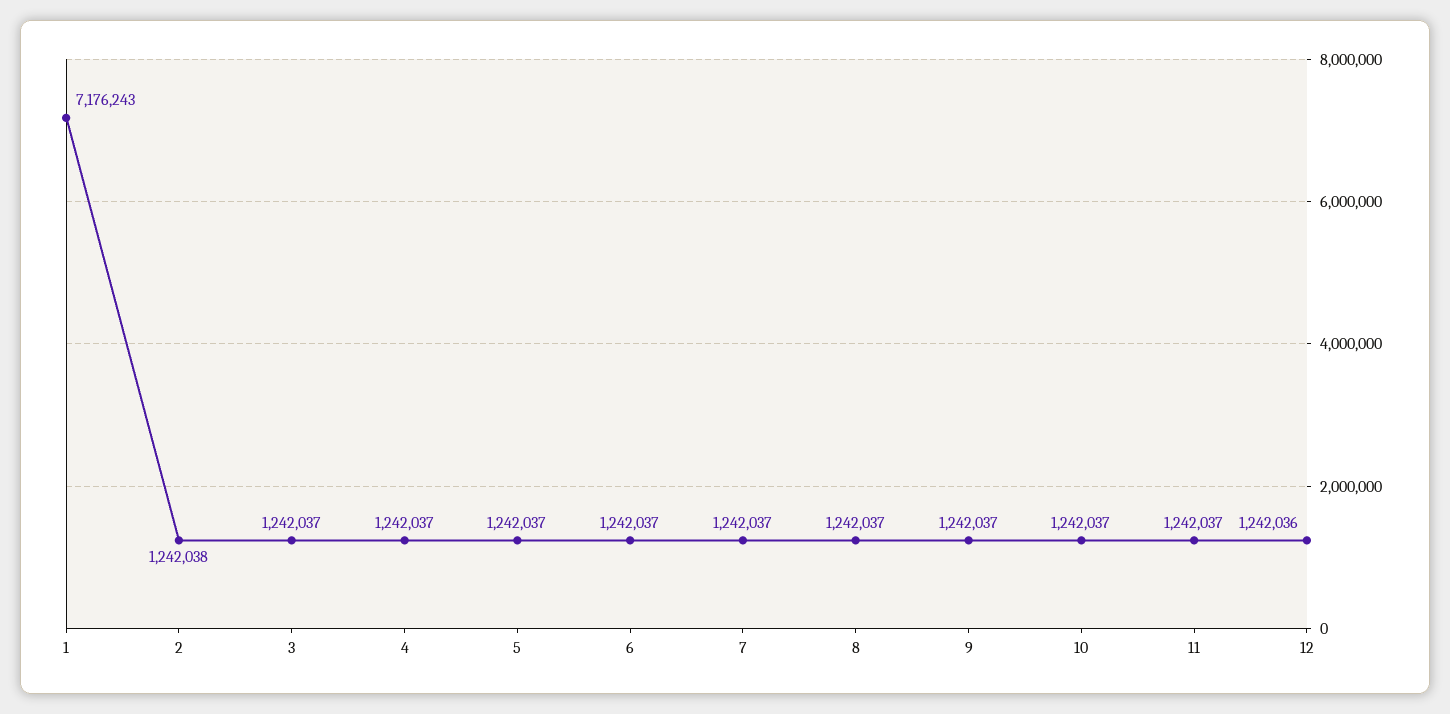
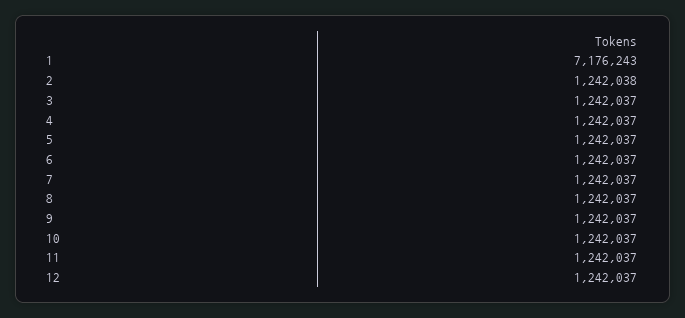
  {
    "1": 7176243,
    "2": 1242038,
    "3": 1242037,
    "4": 1242037,
    "5": 1242037,
    "6": 1242037,
    "7": 1242037,
    "8": 1242037,
    "9": 1242037,
    "10": 1242037,
    "11": 1242037,
-   "12": 1242036
+   "12": 1242037
  }

